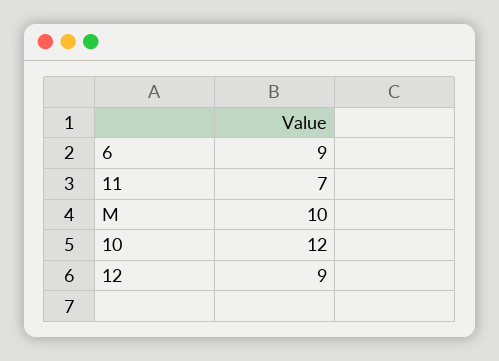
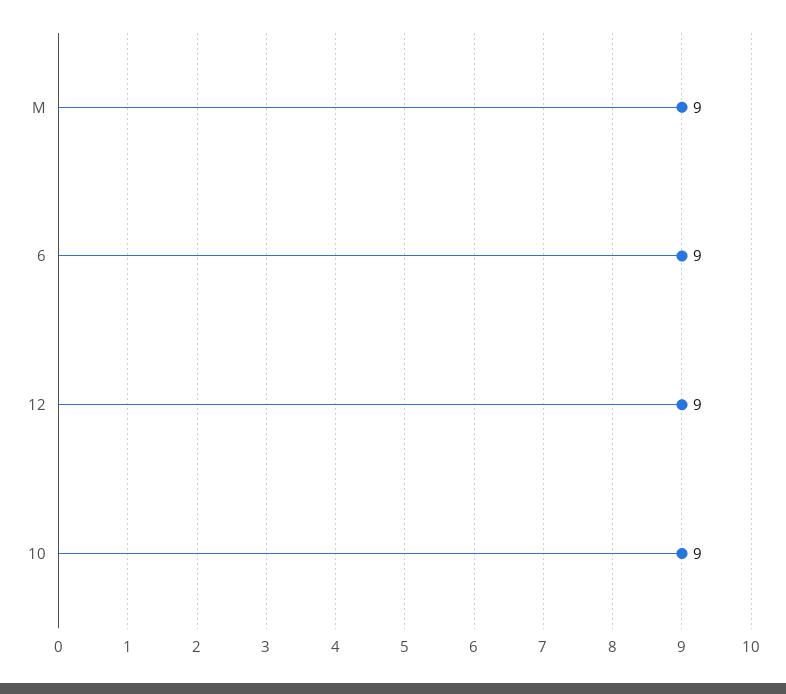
  {
    "6": 9,
-   "11": 7,
-   "М": 10,
+   "М": 9,
-   "10": 12,
+   "10": 9,
    "12": 9
  }

